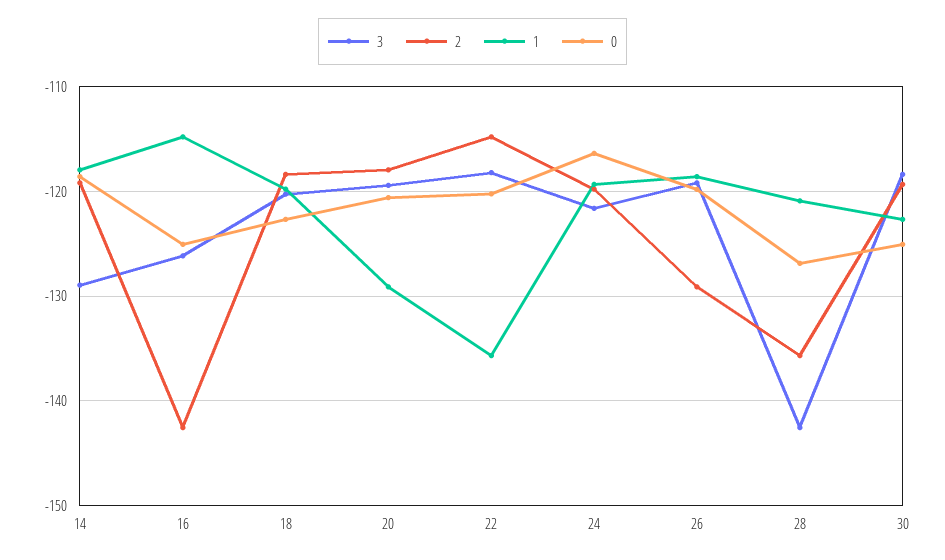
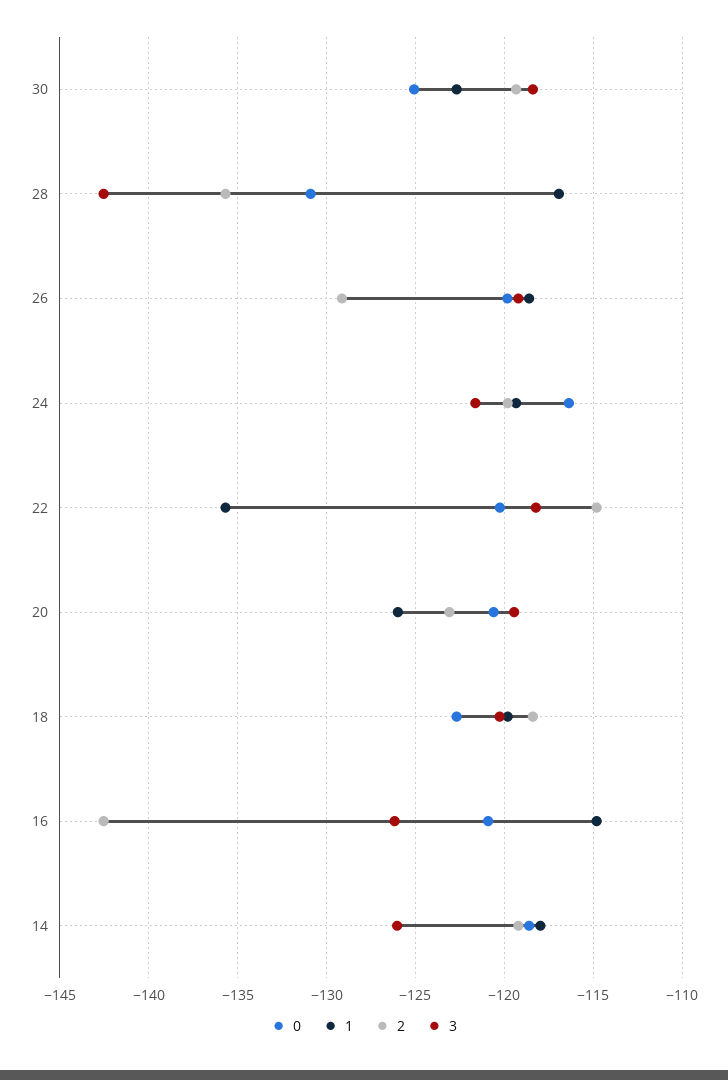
  {
    "3": {
-     "14": -129,
+     "14": -126,
      "16": -126,
      "18": -120.5,
      "20": -119.5,
      "22": -118,
      "24": -121.5,
      "26": -119,
      "28": -142.5,
      "30": -118.5
    },
    "2": {
      "14": -119,
      "16": -142.5,
      "18": -118.5,
-     "20": -118,
+     "20": -123,
      "22": -115,
      "24": -120,
      "26": -129,
      "28": -135.5,
      "30": -119.5
    },
    "1": {
      "14": -118,
      "16": -115,
      "18": -120,
-     "20": -129,
+     "20": -126,
      "22": -135.5,
      "24": -119.5,
      "26": -118.5,
-     "28": -121,
+     "28": -117,
      "30": -122.5
    },
    "0": {
      "14": -118.5,
-     "16": -125,
+     "16": -121,
      "18": -122.5,
      "20": -120.5,
      "22": -120.5,
      "24": -116.5,
      "26": -120,
-     "28": -127,
+     "28": -131,
      "30": -125
    }
  }

